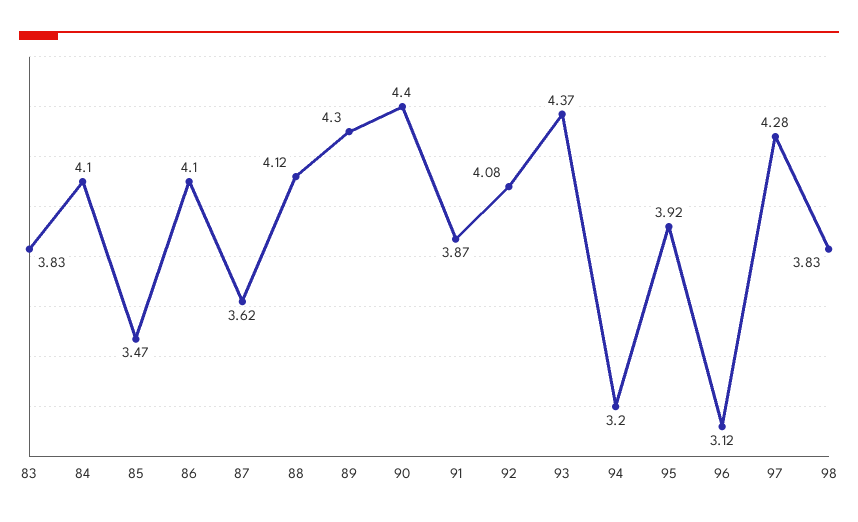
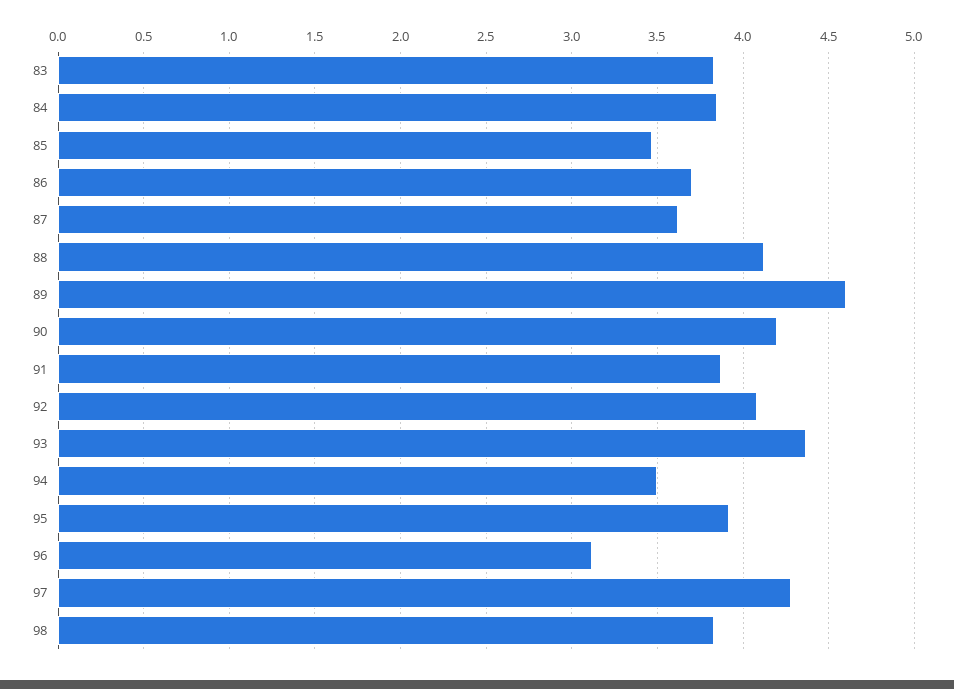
  {
    "83": 3.83,
-   "84": 4.1,
+   "84": 3.85,
    "85": 3.47,
-   "86": 4.1,
+   "86": 3.7,
    "87": 3.62,
    "88": 4.12,
-   "89": 4.3,
+   "89": 4.6,
-   "90": 4.4,
+   "90": 4.2,
    "91": 3.87,
    "92": 4.08,
    "93": 4.37,
-   "94": 3.2,
+   "94": 3.5,
    "95": 3.92,
    "96": 3.12,
    "97": 4.28,
    "98": 3.83
  }

